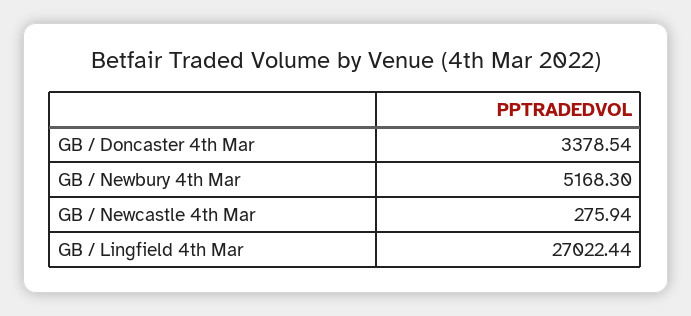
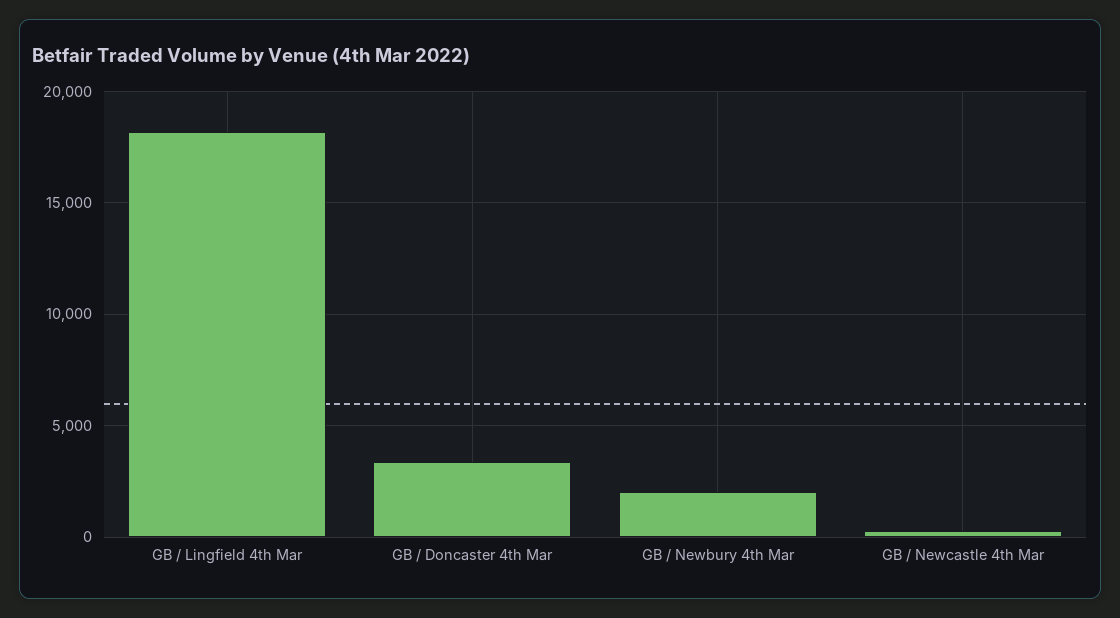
  {
    "GB / Doncaster 4th Mar": 3378.54,
-   "GB / Newbury 4th Mar": 5168.3,
+   "GB / Newbury 4th Mar": 2000,
    "GB / Newcastle 4th Mar": 275.94,
-   "GB / Lingfield 4th Mar": 27022.44
+   "GB / Lingfield 4th Mar": 18000
  }

